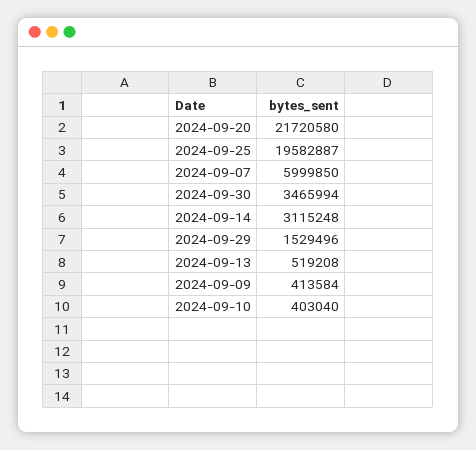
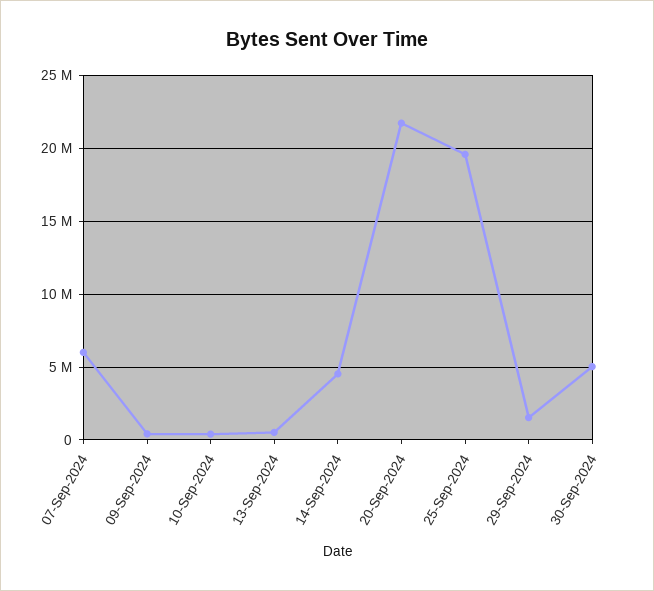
  {
    "2024-09-20": 21720580,
    "2024-09-25": 19582887,
    "2024-09-07": 5999850,
-   "2024-09-30": 3465994,
+   "2024-09-30": 5000000,
-   "2024-09-14": 3115248,
+   "2024-09-14": 4500000,
    "2024-09-29": 1529496,
    "2024-09-13": 519208,
    "2024-09-09": 413584,
    "2024-09-10": 403040
  }

